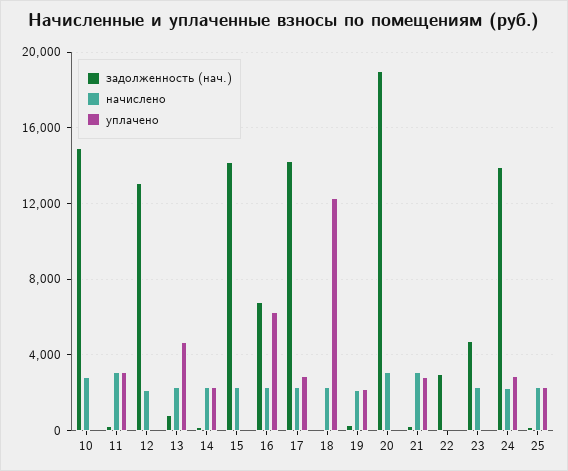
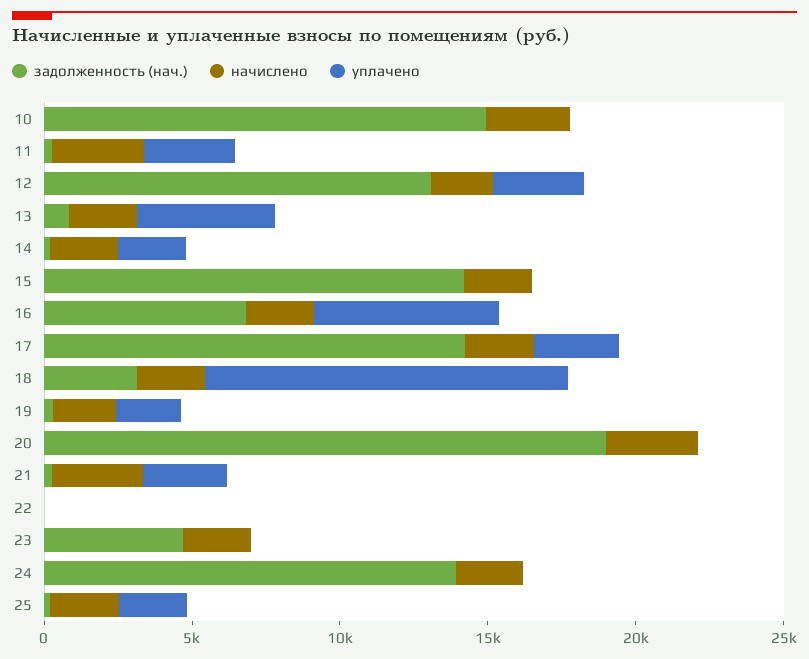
  {
    "задолженность (нач.)": {
      "10": 15000,
      "11": 500,
      "12": 13000,
      "13": 1000,
      "14": 0,
      "15": 14000,
      "16": 7000,
      "17": 14000,
-     "18": 0,
+     "18": 3000,
      "19": 500,
      "20": 19000,
      "21": 500,
-     "22": 3000,
+     "22": 0,
      "23": 4500,
      "24": 14000,
      "25": 0
    },
    "начислено": {
      "10": 3000,
      "11": 3000,
      "12": 2000,
      "13": 2500,
      "14": 2500,
      "15": 2500,
      "16": 2500,
      "17": 2500,
      "18": 2500,
      "19": 2000,
      "20": 3000,
      "21": 3000,
      "22": 0,
      "23": 2500,
      "24": 2500,
      "25": 2500
    },
    "уплачено": {
      "10": 0,
      "11": 3000,
-     "12": 0,
+     "12": 3000,
      "13": 4500,
      "14": 2500,
      "15": 0,
      "16": 6500,
      "17": 3000,
      "18": 12500,
      "19": 2000,
      "20": 0,
      "21": 3000,
      "22": 0,
      "23": 0,
-     "24": 3000,
+     "24": 0,
      "25": 2500
    }
  }

